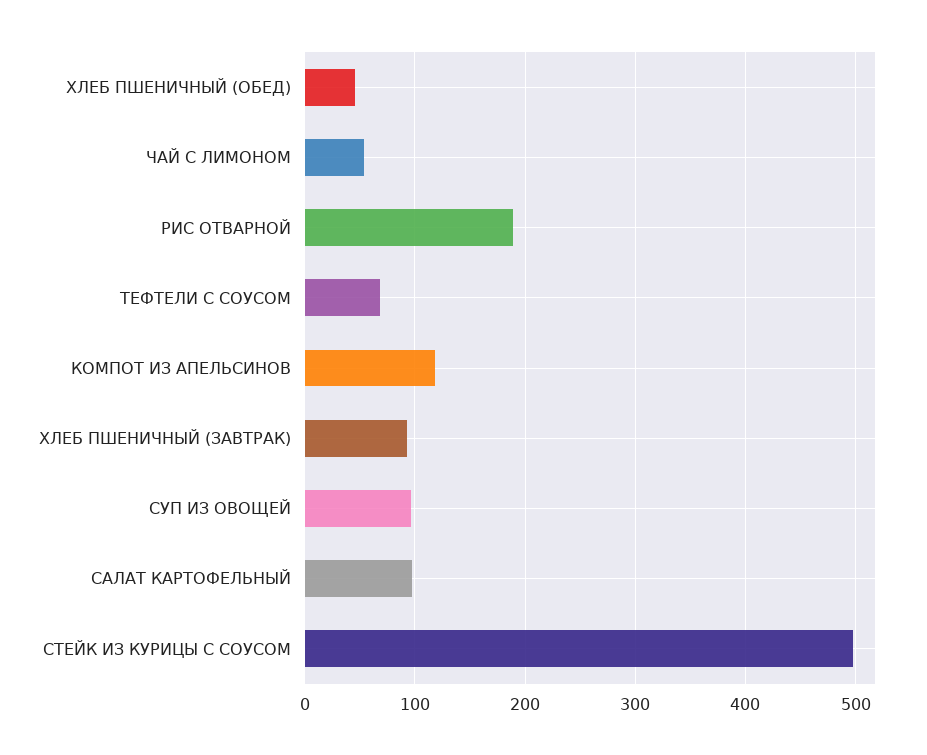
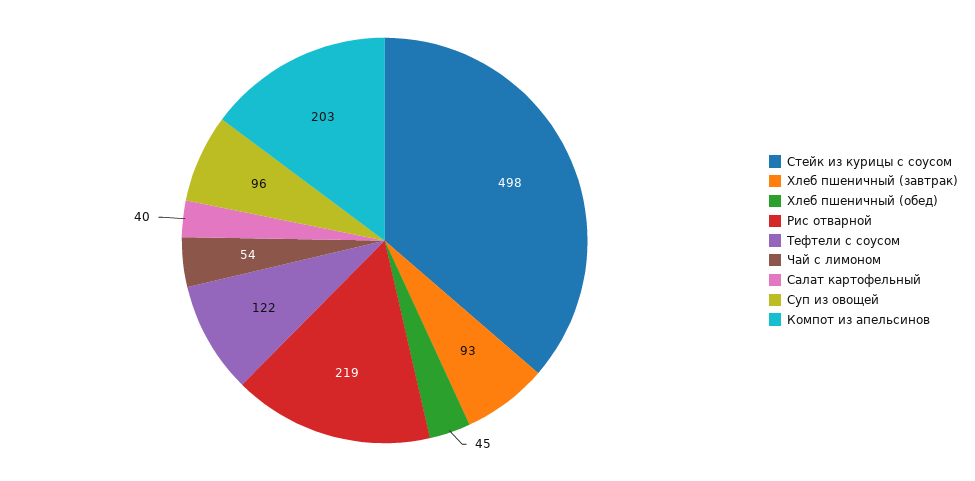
  {
    "ХЛЕБ ПШЕНИЧНЫЙ (ОБЕД)": 45,
    "ЧАЙ С ЛИМОНОМ": 54,
-   "РИС ОТВАРНОЙ": 190,
+   "РИС ОТВАРНОЙ": 219,
-   "ТЕФТЕЛИ С СОУСОМ": 70,
+   "ТЕФТЕЛИ С СОУСОМ": 122,
-   "КОМПОТ ИЗ АПЕЛЬСИНОВ": 120,
+   "КОМПОТ ИЗ АПЕЛЬСИНОВ": 203,
    "ХЛЕБ ПШЕНИЧНЫЙ (ЗАВТРАК)": 93,
    "СУП ИЗ ОВОЩЕЙ": 96,
-   "САЛАТ КАРТОФЕЛЬНЫЙ": 100,
+   "САЛАТ КАРТОФЕЛЬНЫЙ": 40,
    "СТЕЙК ИЗ КУРИЦЫ С СОУСОМ": 498
  }

